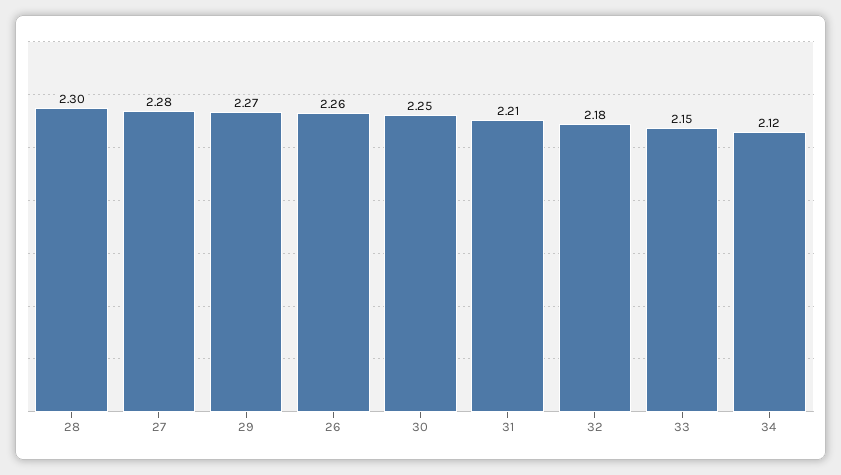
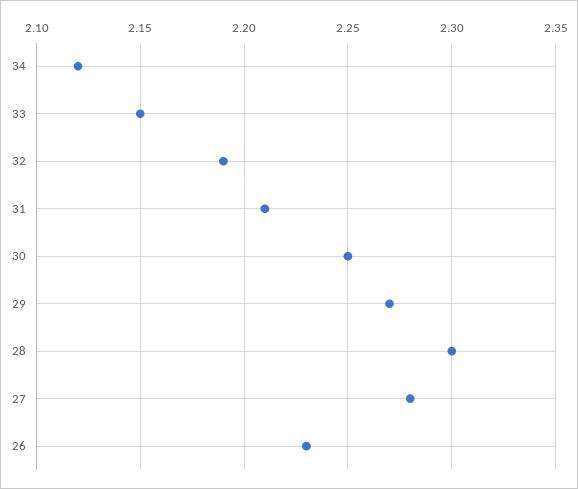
  {
    "28": 2.3,
    "27": 2.28,
    "29": 2.27,
-   "26": 2.26,
+   "26": 2.23,
    "30": 2.25,
    "31": 2.21,
-   "32": 2.18,
+   "32": 2.19,
    "33": 2.15,
    "34": 2.12
  }

